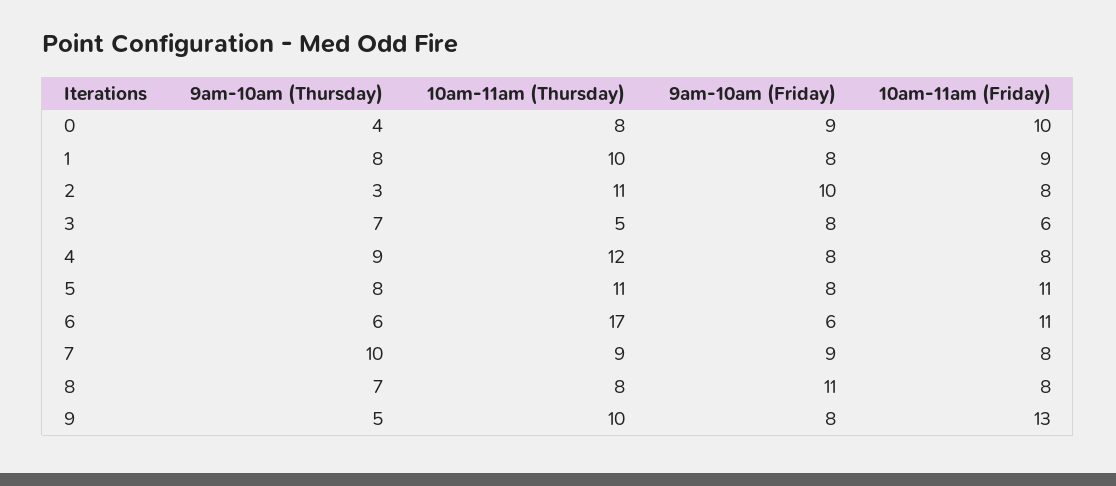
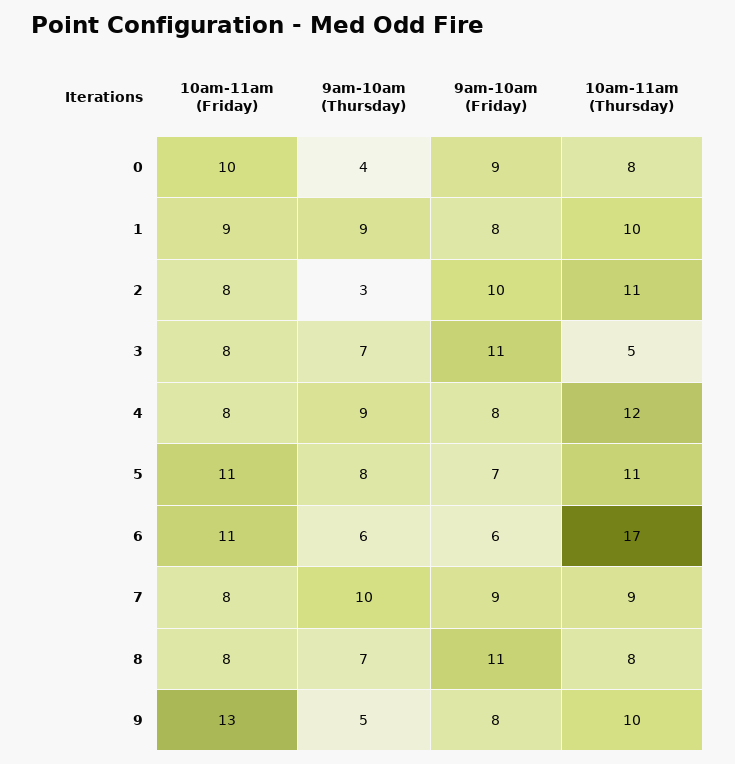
  {
    "9am-10am (Thursday)": {
      "0": 4,
-     "1": 8,
+     "1": 9,
      "2": 3,
      "3": 7,
      "4": 9,
      "5": 8,
      "6": 6,
      "7": 10,
      "8": 7,
      "9": 5
    },
    "10am-11am (Thursday)": {
      "0": 8,
      "1": 10,
      "2": 11,
      "3": 5,
      "4": 12,
      "5": 11,
      "6": 17,
      "7": 9,
      "8": 8,
      "9": 10
    },
    "9am-10am (Friday)": {
      "0": 9,
      "1": 8,
      "2": 10,
-     "3": 8,
+     "3": 11,
      "4": 8,
-     "5": 8,
+     "5": 7,
      "6": 6,
      "7": 9,
      "8": 11,
      "9": 8
    },
    "10am-11am (Friday)": {
      "0": 10,
      "1": 9,
      "2": 8,
-     "3": 6,
+     "3": 8,
      "4": 8,
      "5": 11,
      "6": 11,
      "7": 8,
      "8": 8,
      "9": 13
    }
  }

